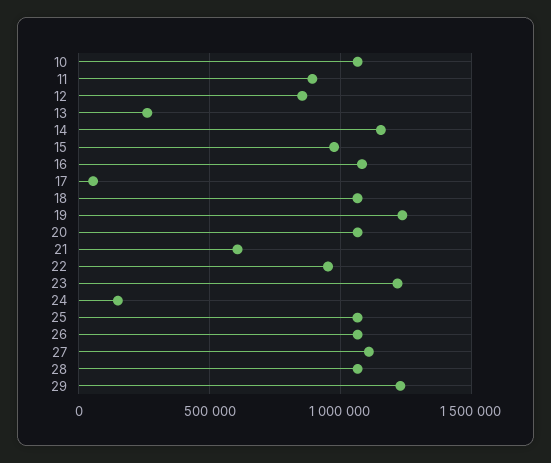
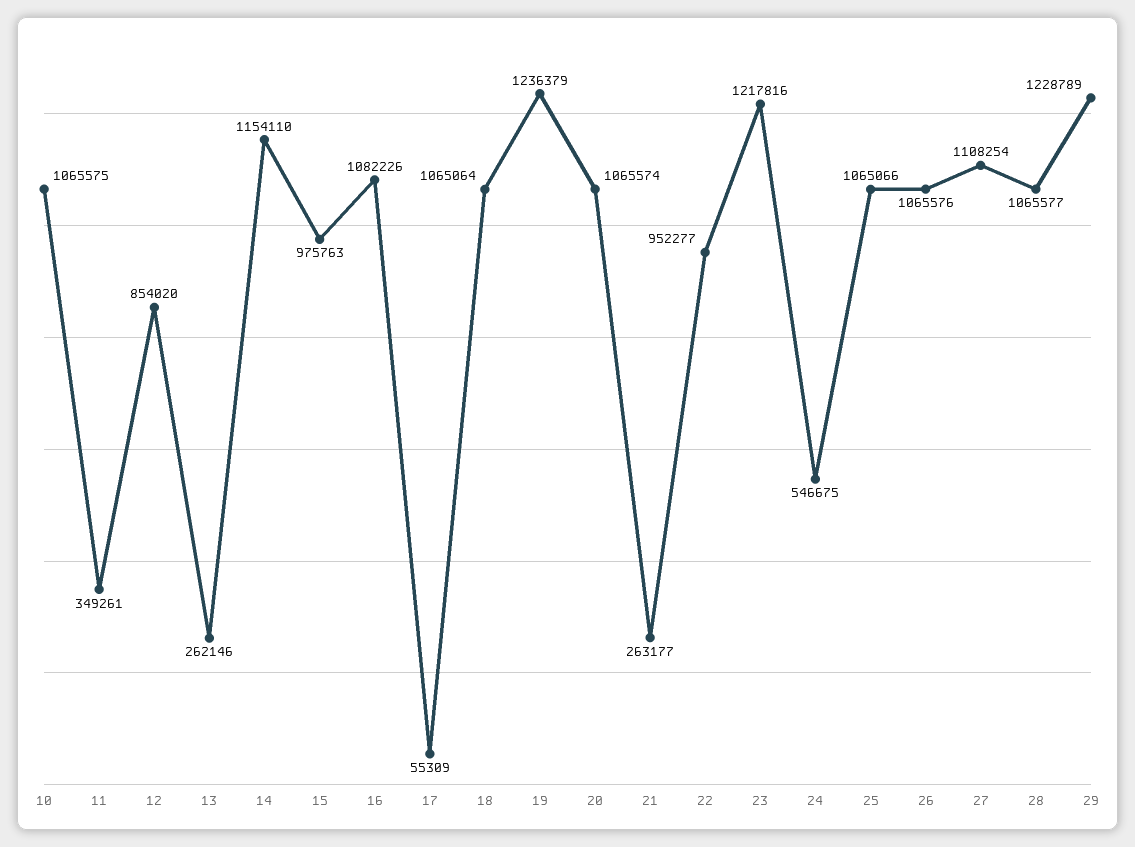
  {
    "10": 1065575,
-   "11": 900000,
+   "11": 349261,
    "12": 854020,
    "13": 262146,
    "14": 1154110,
    "15": 975763,
    "16": 1082226,
    "17": 55309,
    "18": 1065064,
    "19": 1236379,
    "20": 1065574,
-   "21": 600000,
+   "21": 263177,
    "22": 952277,
    "23": 1217816,
-   "24": 150000,
+   "24": 546675,
    "25": 1065066,
    "26": 1065576,
    "27": 1108254,
    "28": 1065577,
    "29": 1228789
  }

